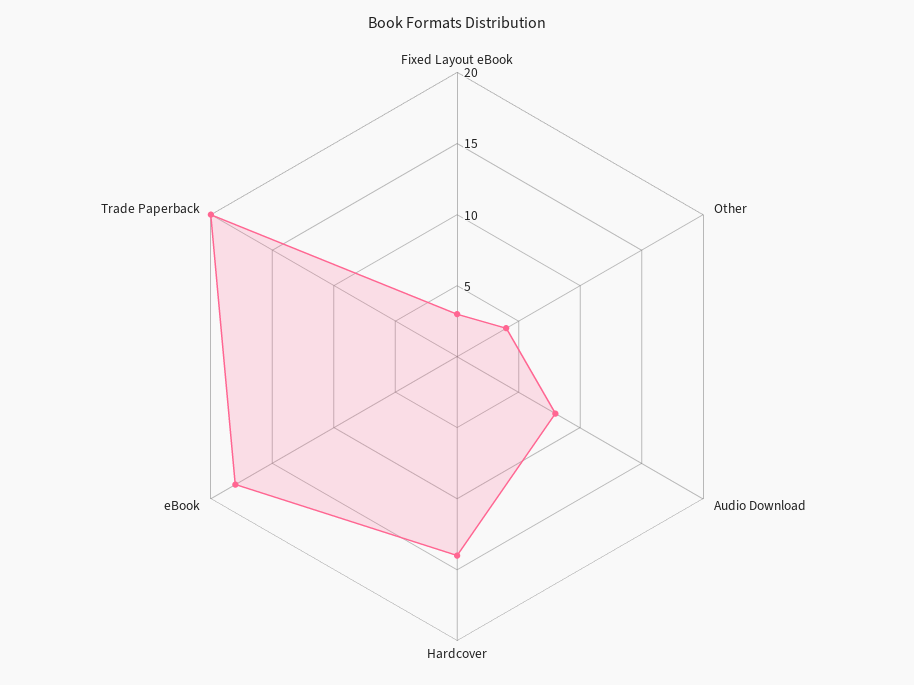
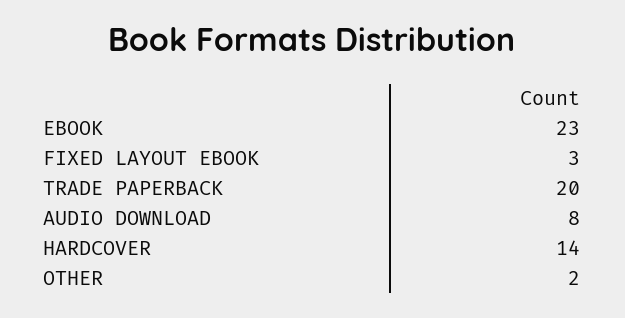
  {
    "Fixed Layout eBook": 3,
-   "Other": 4,
+   "Other": 2,
    "Audio Download": 8,
    "Hardcover": 14,
-   "eBook": 18,
+   "eBook": 23,
    "Trade Paperback": 20
  }

